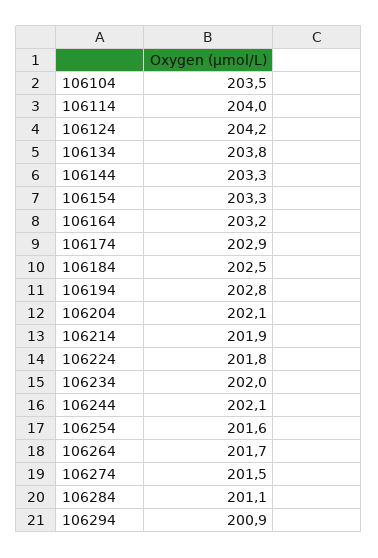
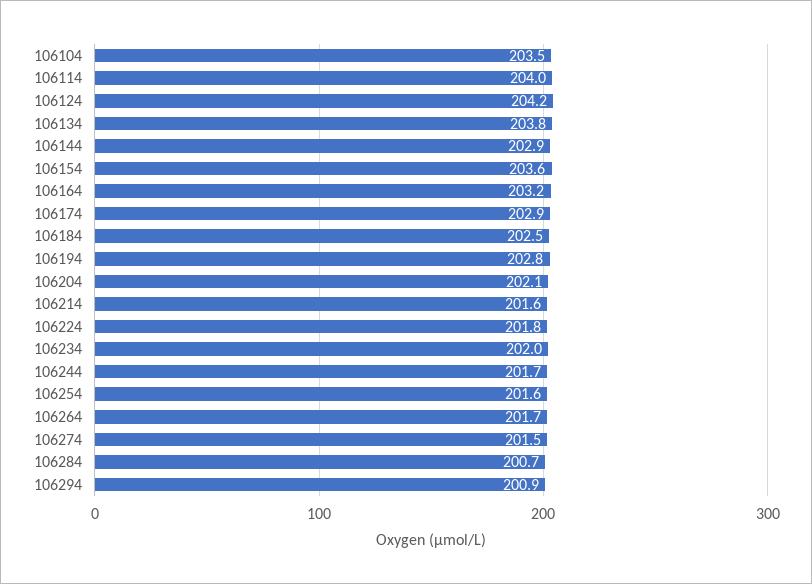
  {
    "106104": 203.5,
    "106114": 204,
    "106124": 204.2,
    "106134": 203.8,
-   "106144": 203.3,
+   "106144": 202.9,
-   "106154": 203.3,
+   "106154": 203.6,
    "106164": 203.2,
    "106174": 202.9,
    "106184": 202.5,
    "106194": 202.8,
    "106204": 202.1,
-   "106214": 201.9,
+   "106214": 201.6,
    "106224": 201.8,
    "106234": 202,
-   "106244": 202.1,
+   "106244": 201.7,
    "106254": 201.6,
    "106264": 201.7,
    "106274": 201.5,
-   "106284": 201.1,
+   "106284": 200.7,
    "106294": 200.9
  }

